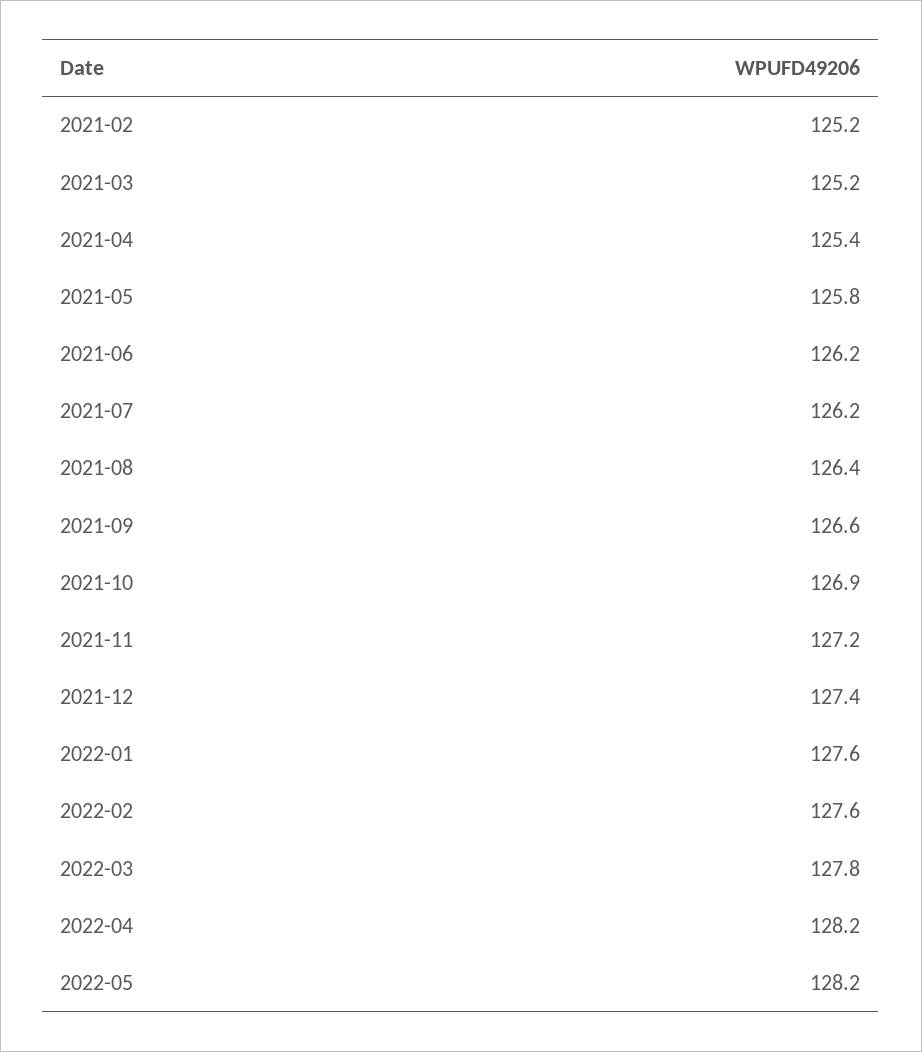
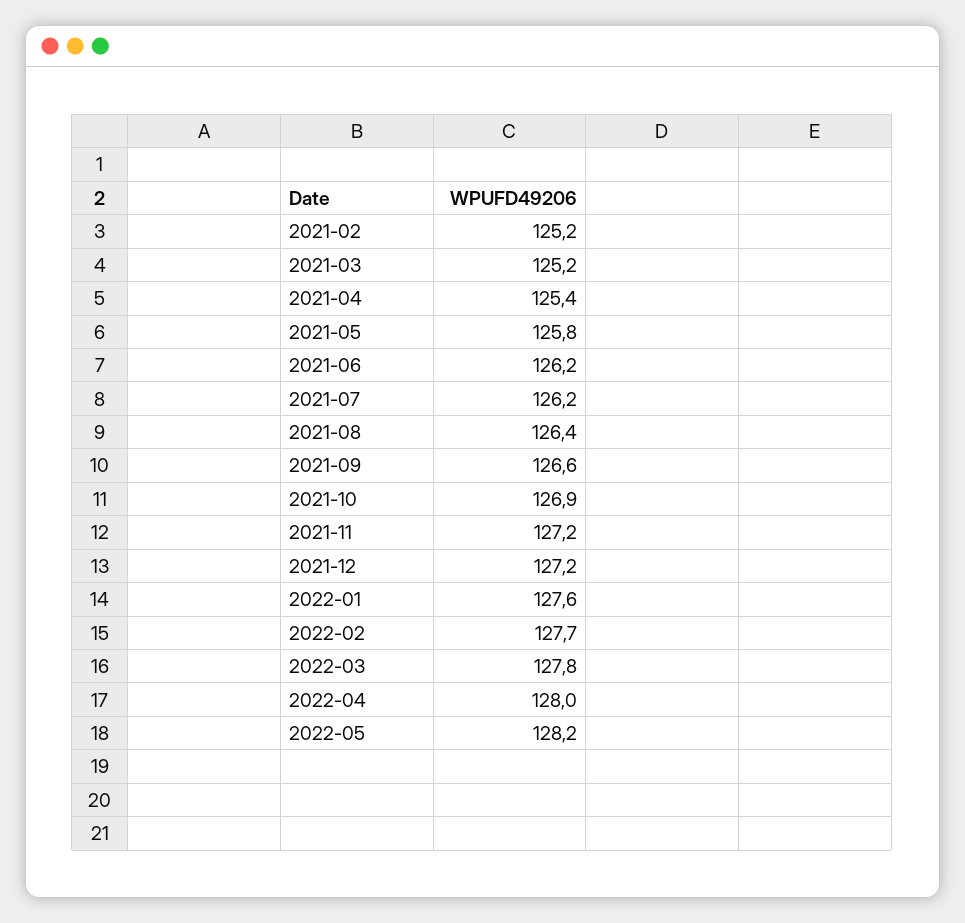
  {
    "2021-02": 125.2,
    "2021-03": 125.2,
    "2021-04": 125.4,
    "2021-05": 125.8,
    "2021-06": 126.2,
    "2021-07": 126.2,
    "2021-08": 126.4,
    "2021-09": 126.6,
    "2021-10": 126.9,
    "2021-11": 127.2,
-   "2021-12": 127.4,
+   "2021-12": 127.2,
    "2022-01": 127.6,
-   "2022-02": 127.6,
+   "2022-02": 127.7,
    "2022-03": 127.8,
-   "2022-04": 128.2,
+   "2022-04": 128,
    "2022-05": 128.2
  }

